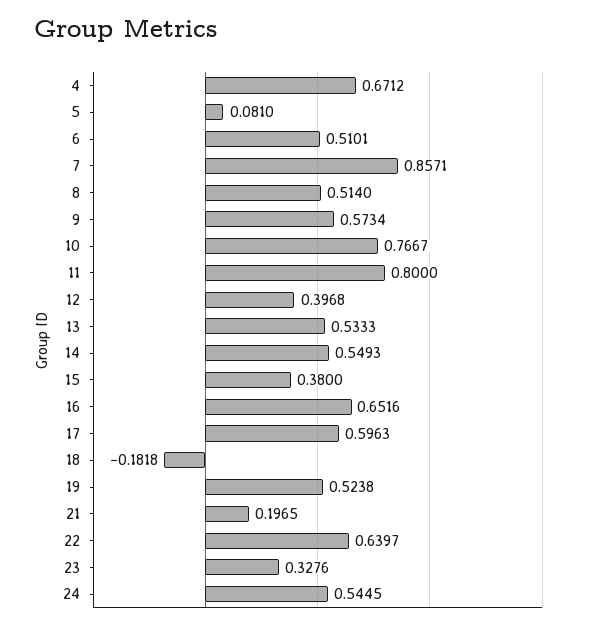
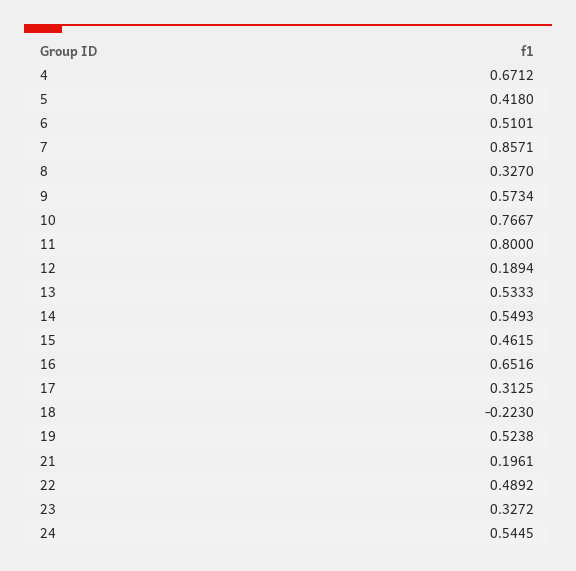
  {
    "4": 0.6712,
-   "5": 0.081,
+   "5": 0.418,
    "6": 0.5101,
    "7": 0.8571,
-   "8": 0.514,
+   "8": 0.327,
    "9": 0.5734,
    "10": 0.7667,
    "11": 0.8,
-   "12": 0.3968,
+   "12": 0.1894,
    "13": 0.5333,
    "14": 0.5493,
-   "15": 0.38,
+   "15": 0.4615,
    "16": 0.6516,
-   "17": 0.5963,
+   "17": 0.3125,
-   "18": -0.1818,
+   "18": -0.223,
    "19": 0.5238,
-   "21": 0.1965,
+   "21": 0.1961,
-   "22": 0.6397,
+   "22": 0.4892,
-   "23": 0.3276,
+   "23": 0.3272,
    "24": 0.5445
  }

